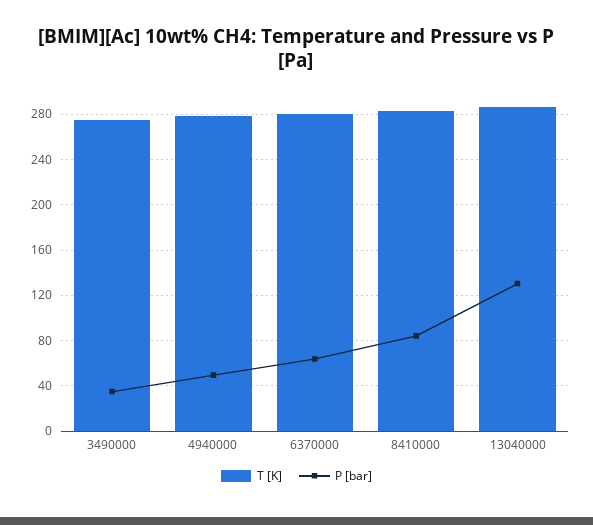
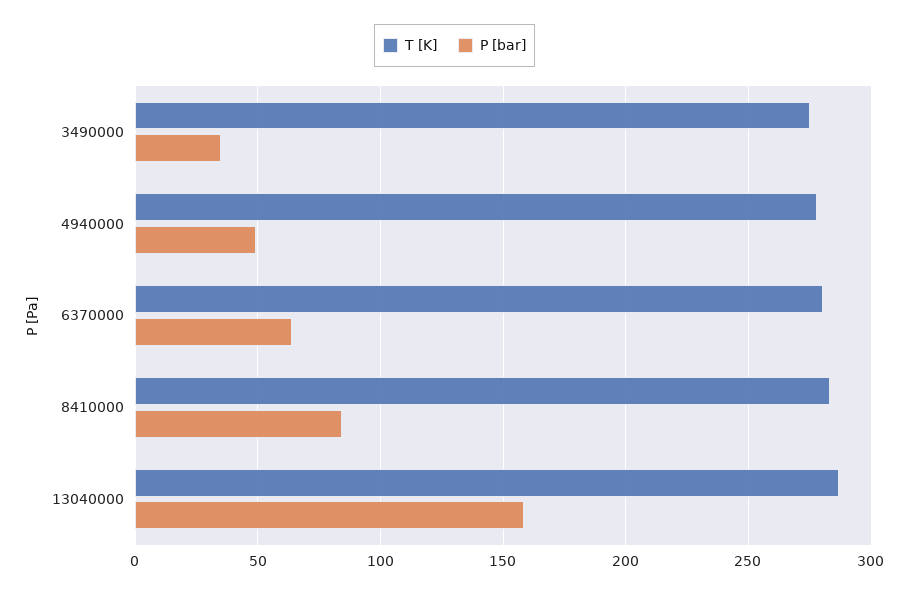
  {
    "T [K]": {
      "3490000": 275,
      "4940000": 280,
      "6370000": 280,
      "8410000": 285,
      "13040000": 285
    },
    "P [bar]": {
      "3490000": 35,
      "4940000": 50,
      "6370000": 65,
      "8410000": 85,
-     "13040000": 130
+     "13040000": 160
    }
  }

